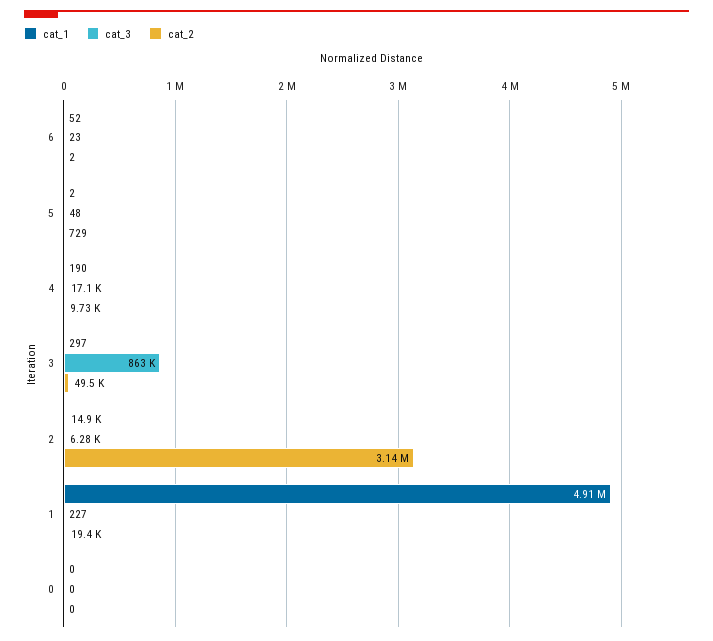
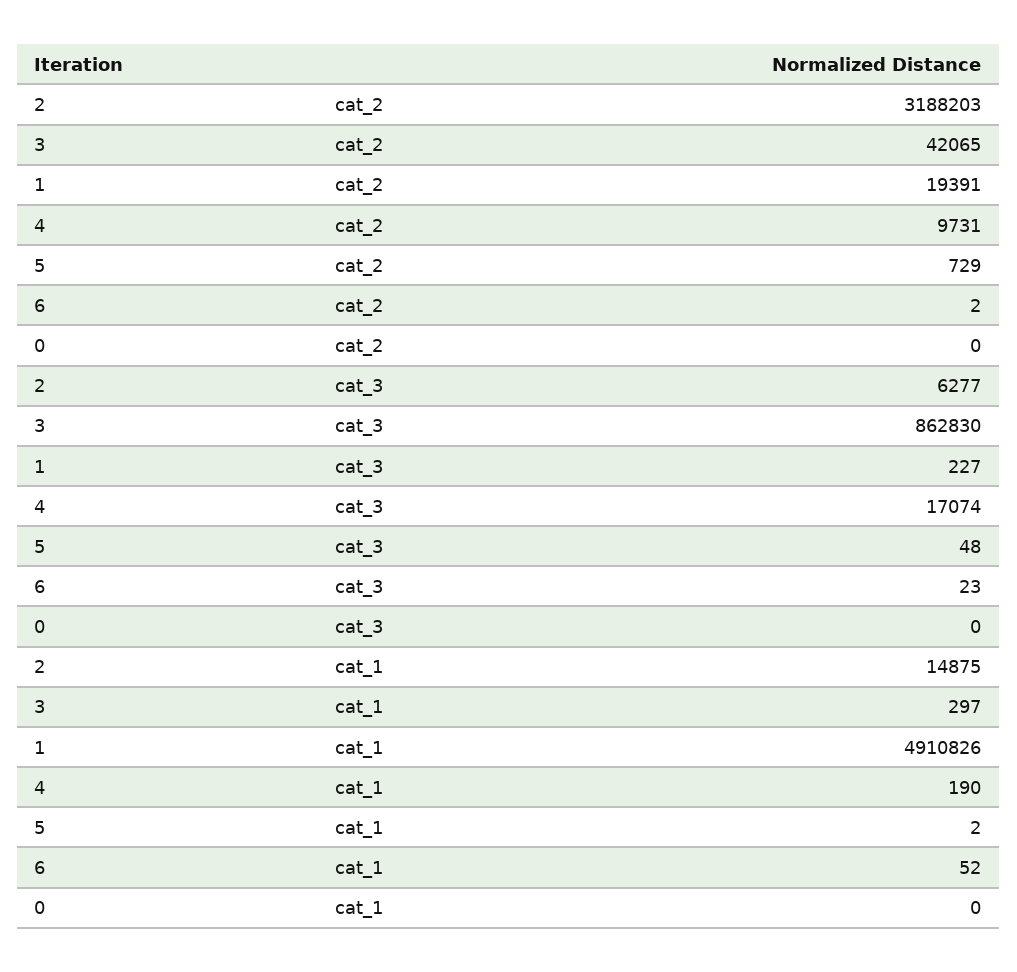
  {
    "cat_1": {
      "6": 52,
      "5": 2,
      "4": 190,
      "3": 297,
      "2": 14875,
      "1": 4910826,
      "0": 0
    },
    "cat_3": {
      "6": 23,
      "5": 48,
      "4": 17074,
      "3": 862830,
      "2": 6277,
      "1": 227,
      "0": 0
    },
    "cat_2": {
      "6": 2,
      "5": 729,
      "4": 9731,
-     "3": 49500,
+     "3": 42065,
-     "2": 3140000,
+     "2": 3188203,
      "1": 19391,
      "0": 0
    }
  }

